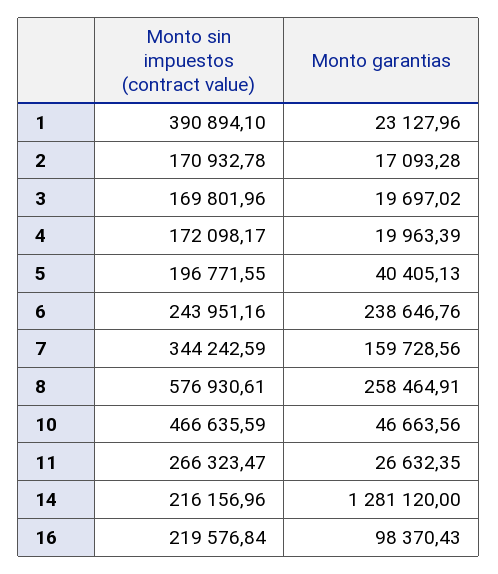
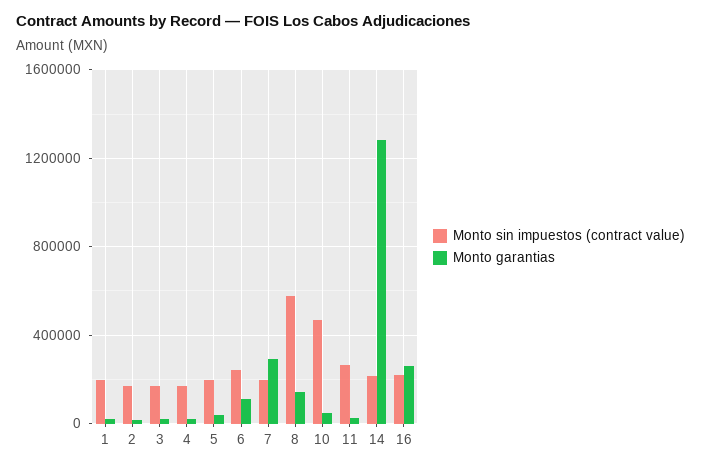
  {
    "Monto sin impuestos (contract value)": {
-     "1": 390894.1,
+     "1": 200000,
      "2": 170932.78,
      "3": 169801.96,
      "4": 172098.17,
      "5": 196771.55,
      "6": 243951.16,
-     "7": 344242.59,
+     "7": 200000,
      "8": 576930.61,
      "10": 466635.59,
      "11": 266323.47,
      "14": 216156.96,
      "16": 219576.84
    },
    "Monto garantias": {
      "1": 23127.96,
      "2": 17093.28,
      "3": 19697.02,
      "4": 19963.39,
      "5": 40405.13,
-     "6": 238646.76,
+     "6": 100000,
-     "7": 159728.56,
+     "7": 300000,
-     "8": 258464.91,
+     "8": 150000,
      "10": 46663.56,
      "11": 26632.35,
      "14": 1281120,
-     "16": 98370.43
+     "16": 250000
    }
  }

